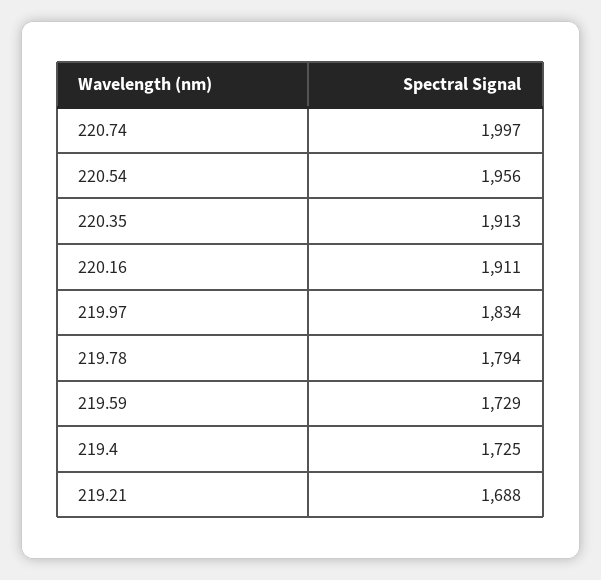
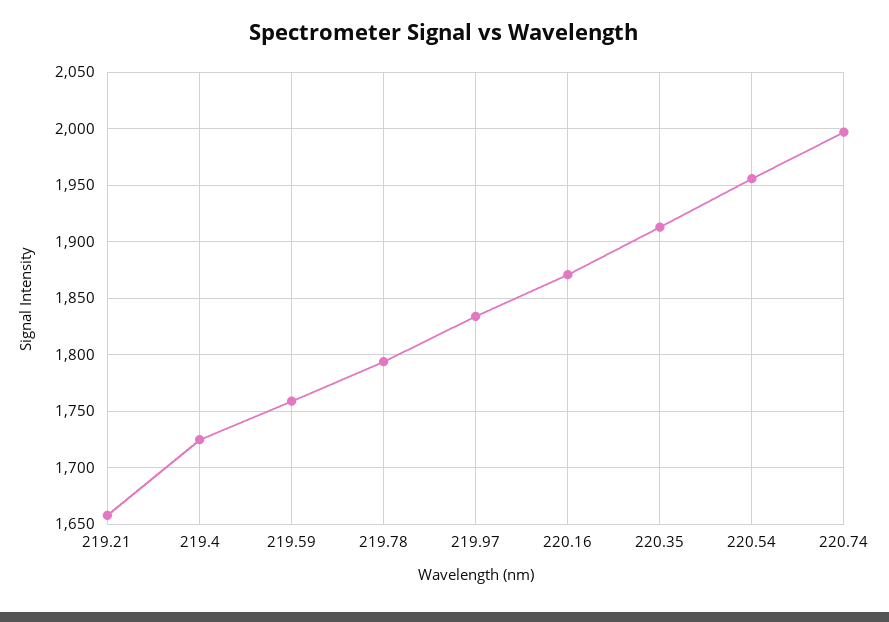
  {
    "220.74": 1997,
    "220.54": 1956,
    "220.35": 1913,
-   "220.16": 1911,
+   "220.16": 1870,
    "219.97": 1834,
    "219.78": 1794,
-   "219.59": 1729,
+   "219.59": 1760,
    "219.4": 1725,
-   "219.21": 1688
+   "219.21": 1660
  }

